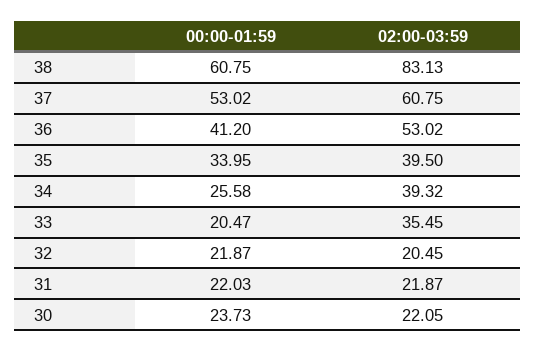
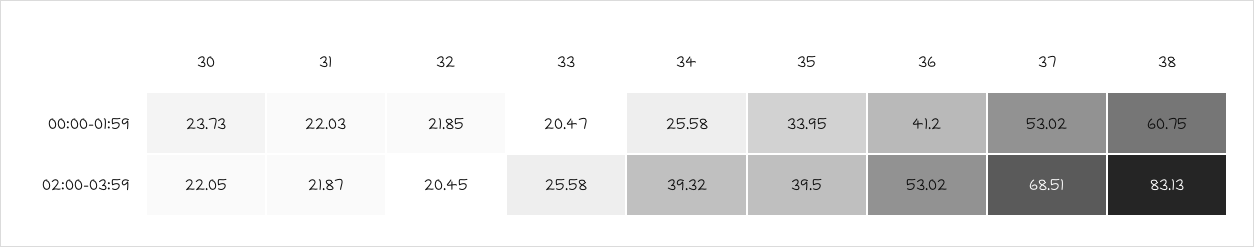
  {
    "00:00-01:59": {
      "38": 60.75,
      "37": 53.02,
      "36": 41.2,
      "35": 33.95,
      "34": 25.58,
      "33": 20.47,
-     "32": 21.87,
+     "32": 21.85,
      "31": 22.03,
      "30": 23.73
    },
    "02:00-03:59": {
      "38": 83.13,
-     "37": 60.75,
+     "37": 68.51,
      "36": 53.02,
      "35": 39.5,
      "34": 39.32,
-     "33": 35.45,
+     "33": 25.58,
      "32": 20.45,
      "31": 21.87,
      "30": 22.05
    }
  }

